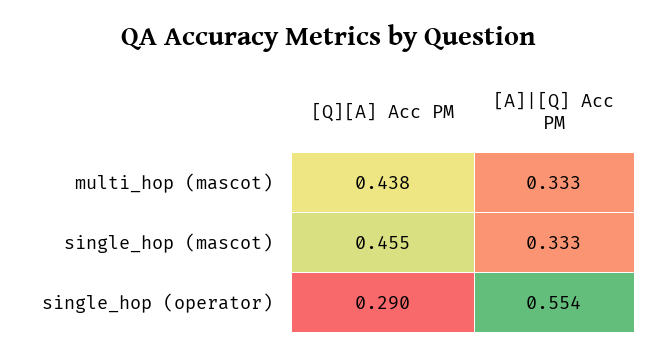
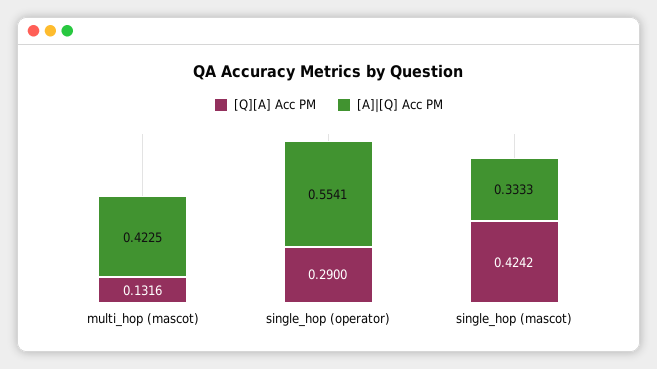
  {
    "[Q][A] Acc PM": {
-     "multi_hop (mascot)": 0.438,
+     "multi_hop (mascot)": 0.1316,
-     "single_hop (mascot)": 0.455,
+     "single_hop (mascot)": 0.4242,
      "single_hop (operator)": 0.29
    },
    "[A]|[Q] Acc PM": {
-     "multi_hop (mascot)": 0.333,
+     "multi_hop (mascot)": 0.4225,
      "single_hop (mascot)": 0.3333,
      "single_hop (operator)": 0.5541
    }
  }

